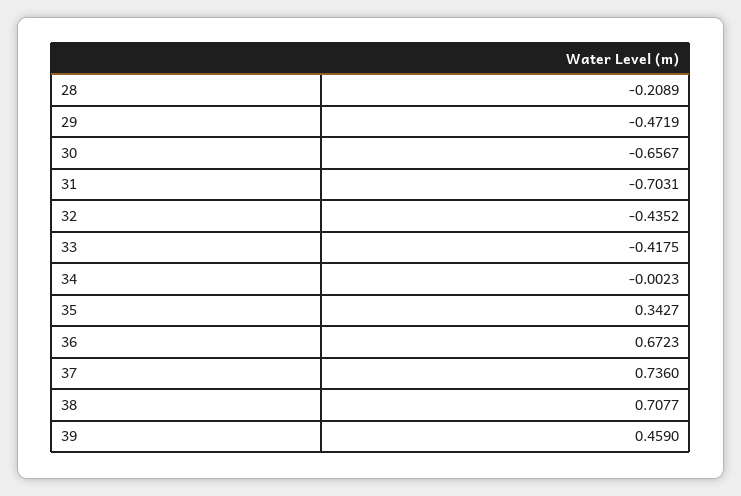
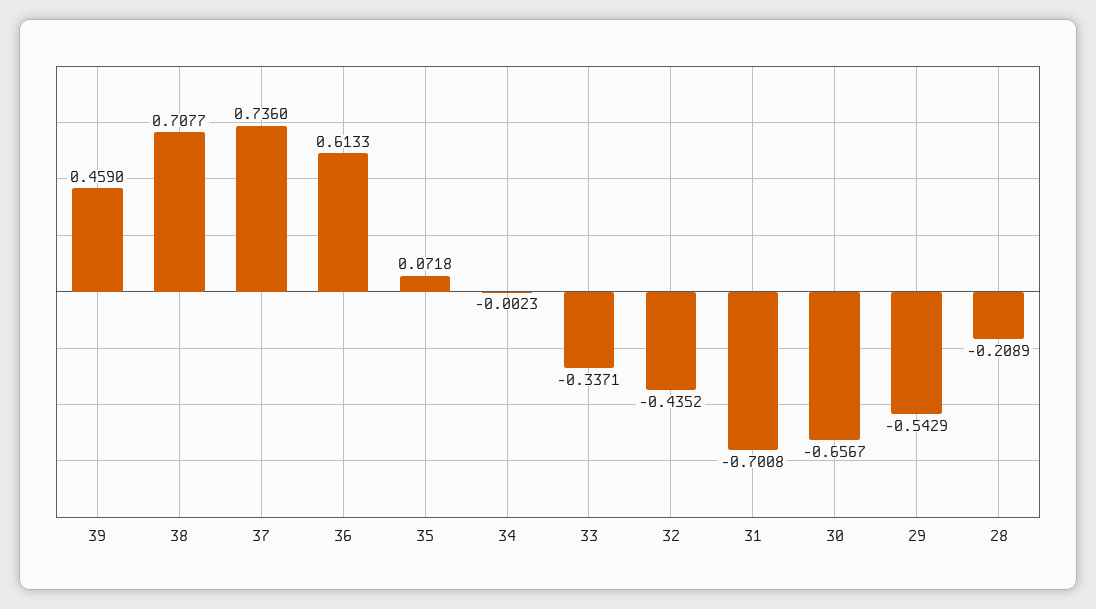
  {
    "28": -0.2089,
-   "29": -0.4719,
+   "29": -0.5429,
    "30": -0.6567,
-   "31": -0.7031,
+   "31": -0.7008,
    "32": -0.4352,
-   "33": -0.4175,
+   "33": -0.3371,
    "34": -0.0023,
-   "35": 0.3427,
+   "35": 0.0718,
-   "36": 0.6723,
+   "36": 0.6133,
    "37": 0.736,
    "38": 0.7077,
    "39": 0.459
  }

